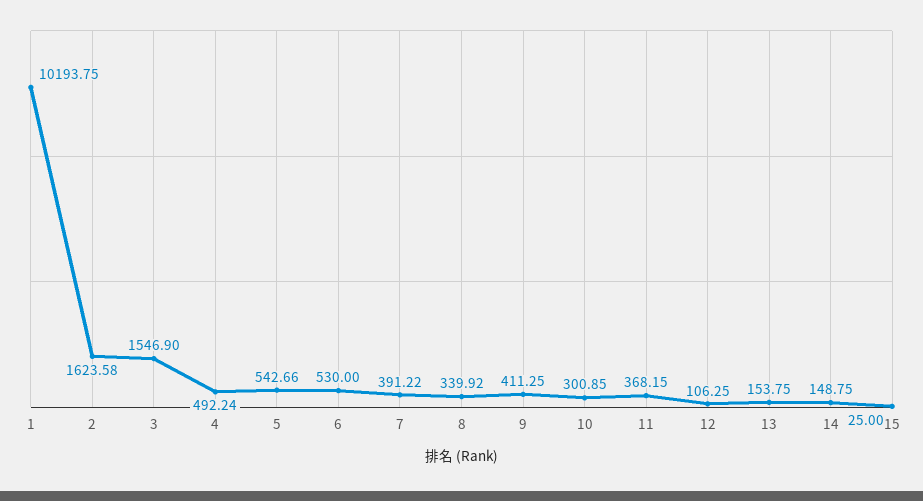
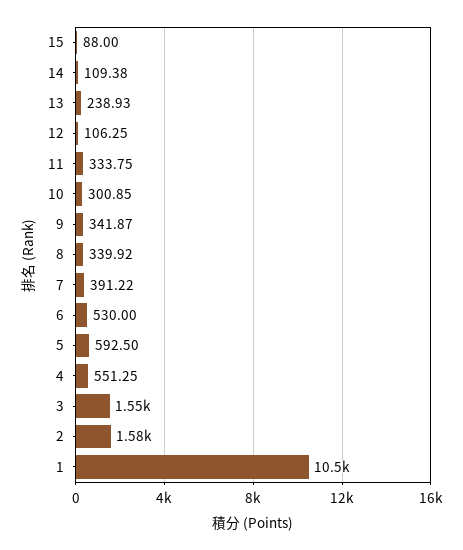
  {
-   "1": 10193.75,
+   "1": 10500,
-   "2": 1623.58,
+   "2": 1580,
    "3": 1546.9,
-   "4": 492.24,
+   "4": 551.25,
-   "5": 542.66,
+   "5": 592.5,
    "6": 530,
    "7": 391.22,
    "8": 339.92,
-   "9": 411.25,
+   "9": 341.87,
    "10": 300.85,
-   "11": 368.15,
+   "11": 333.75,
    "12": 106.25,
-   "13": 153.75,
+   "13": 238.93,
-   "14": 148.75,
+   "14": 109.38,
-   "15": 25
+   "15": 88
  }

